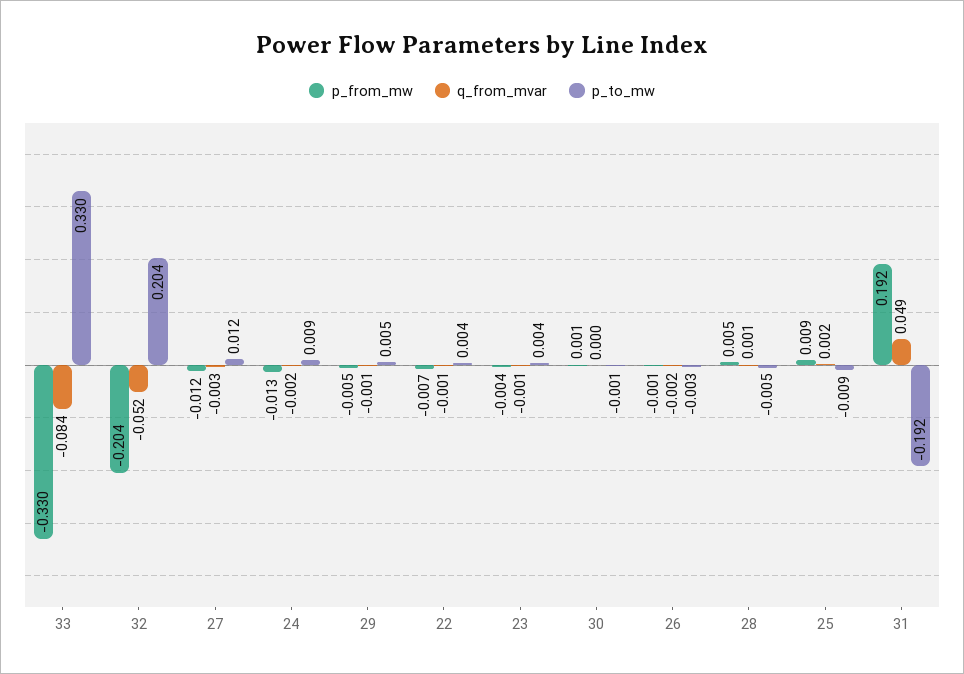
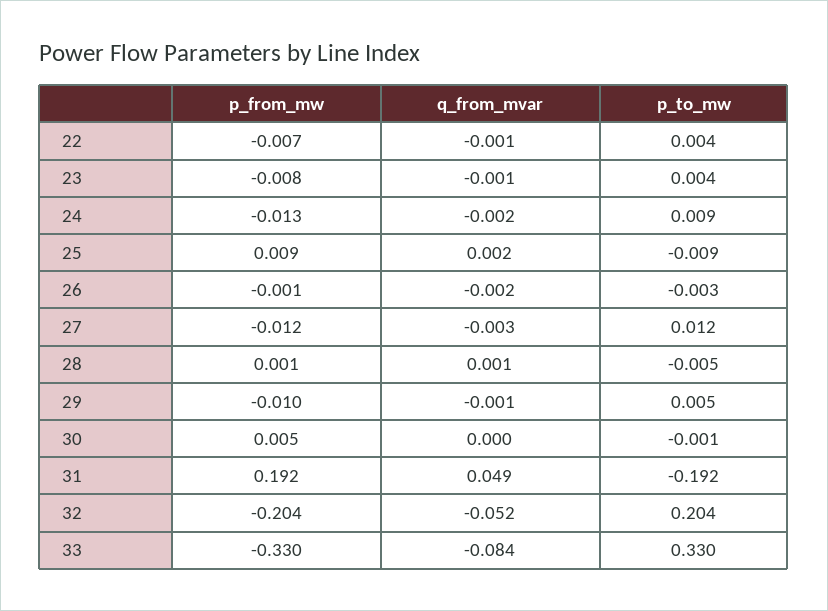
  {
    "p_from_mw": {
      "33": -0.33,
      "32": -0.204,
      "27": -0.012,
      "24": -0.013,
-     "29": -0.005,
+     "29": -0.01,
      "22": -0.007,
-     "23": -0.004,
+     "23": -0.008,
-     "30": 0.001,
+     "30": 0.005,
      "26": -0.001,
-     "28": 0.005,
+     "28": 0.001,
      "25": 0.009,
      "31": 0.192
    },
    "q_from_mvar": {
      "33": -0.084,
      "32": -0.052,
      "27": -0.003,
      "24": -0.002,
      "29": -0.001,
      "22": -0.001,
      "23": -0.001,
      "30": 0,
      "26": -0.002,
      "28": 0.001,
      "25": 0.002,
      "31": 0.049
    },
    "p_to_mw": {
      "33": 0.33,
      "32": 0.204,
      "27": 0.012,
      "24": 0.009,
      "29": 0.005,
      "22": 0.004,
      "23": 0.004,
      "30": -0.001,
      "26": -0.003,
      "28": -0.005,
      "25": -0.009,
      "31": -0.192
    }
  }

